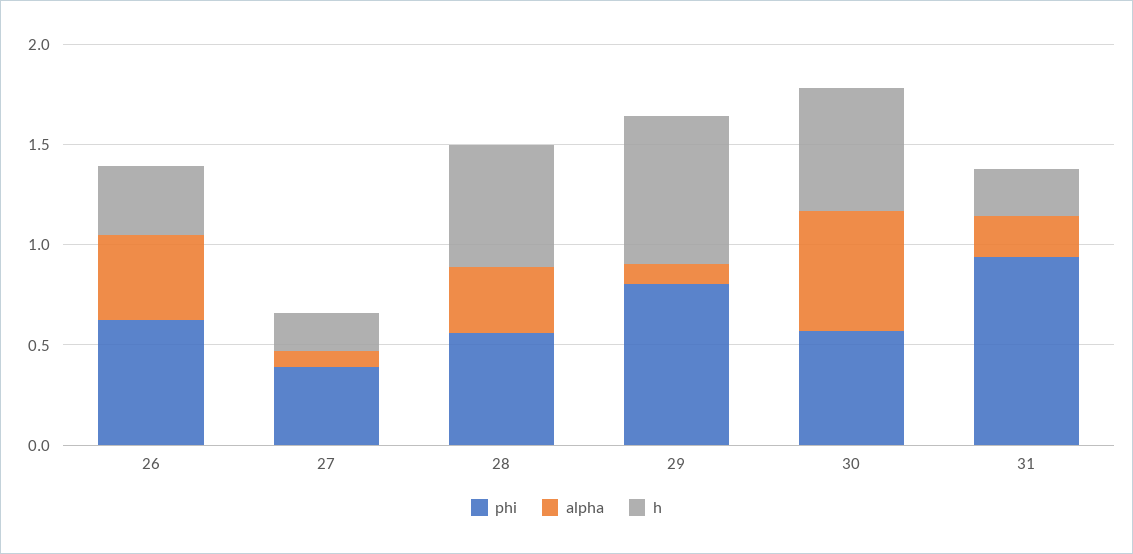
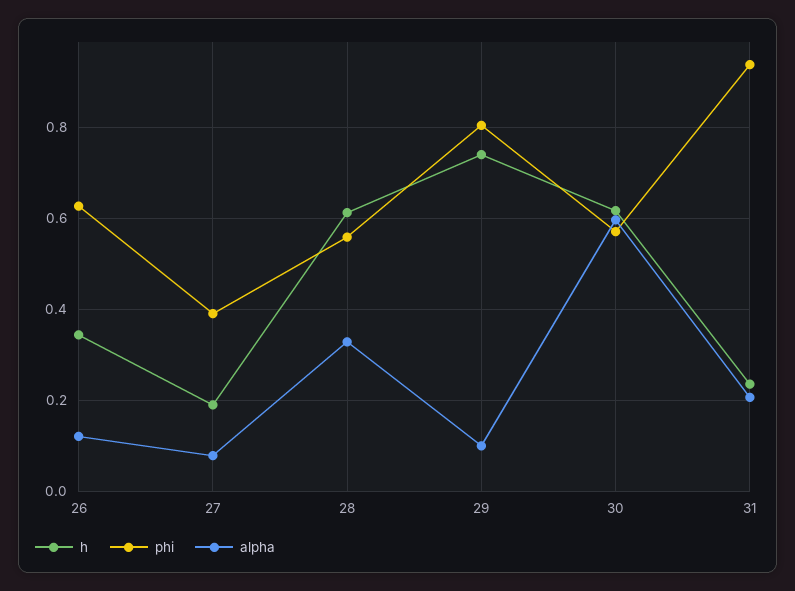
  {
    "phi": {
      "26": 0.62,
      "27": 0.4,
      "28": 0.56,
      "29": 0.8,
      "30": 0.58,
      "31": 0.94
    },
    "alpha": {
-     "26": 0.4,
+     "26": 0.12,
      "27": 0.08,
      "28": 0.32,
      "29": 0.1,
      "30": 0.6,
      "31": 0.2
    },
    "h": {
      "26": 0.34,
      "27": 0.2,
      "28": 0.62,
      "29": 0.74,
      "30": 0.62,
      "31": 0.24
    }
  }

